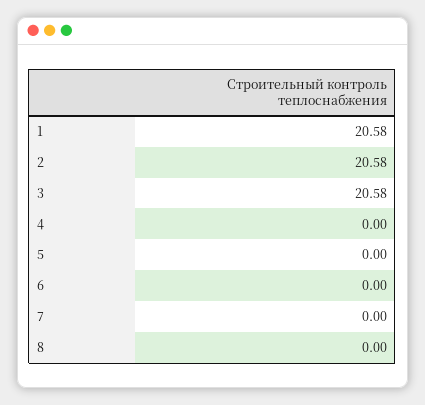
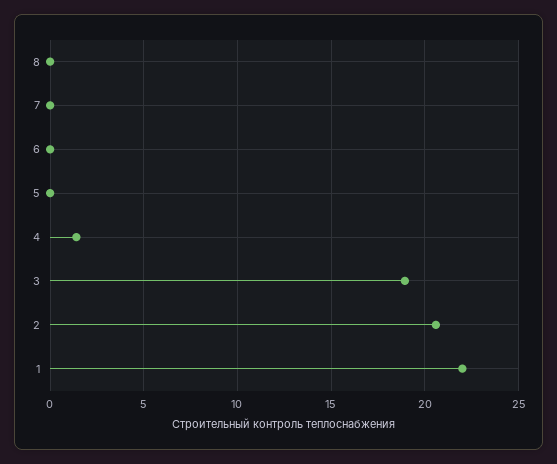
  {
-   "1": 20.58,
+   "1": 22,
    "2": 20.58,
-   "3": 20.58,
+   "3": 19,
-   "4": 0,
+   "4": 1.5,
    "5": 0,
    "6": 0,
    "7": 0,
    "8": 0
  }

